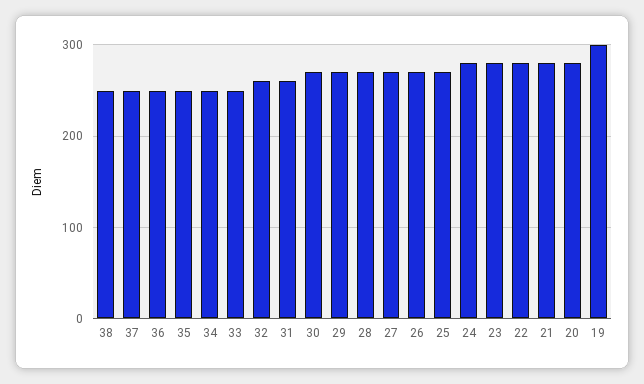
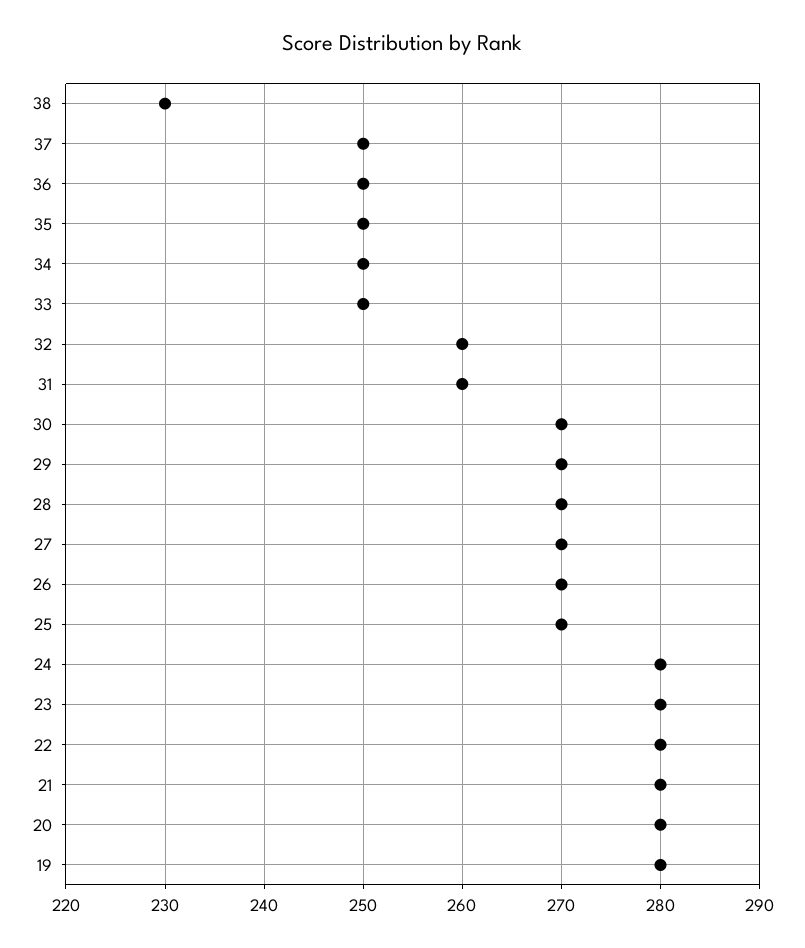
  {
-   "38": 250,
+   "38": 230,
    "37": 250,
    "36": 250,
    "35": 250,
    "34": 250,
    "33": 250,
    "32": 260,
    "31": 260,
    "30": 270,
    "29": 270,
    "28": 270,
    "27": 270,
    "26": 270,
    "25": 270,
    "24": 280,
    "23": 280,
    "22": 280,
    "21": 280,
    "20": 280,
-   "19": 300
+   "19": 280
  }

